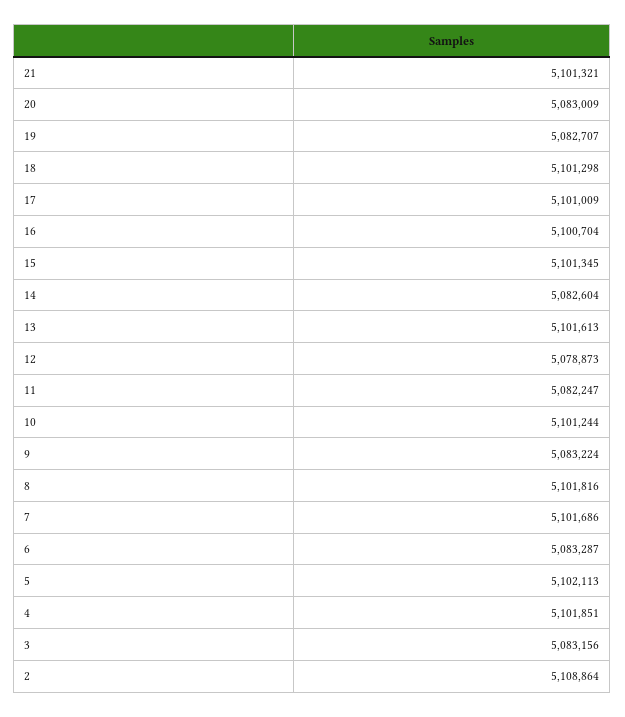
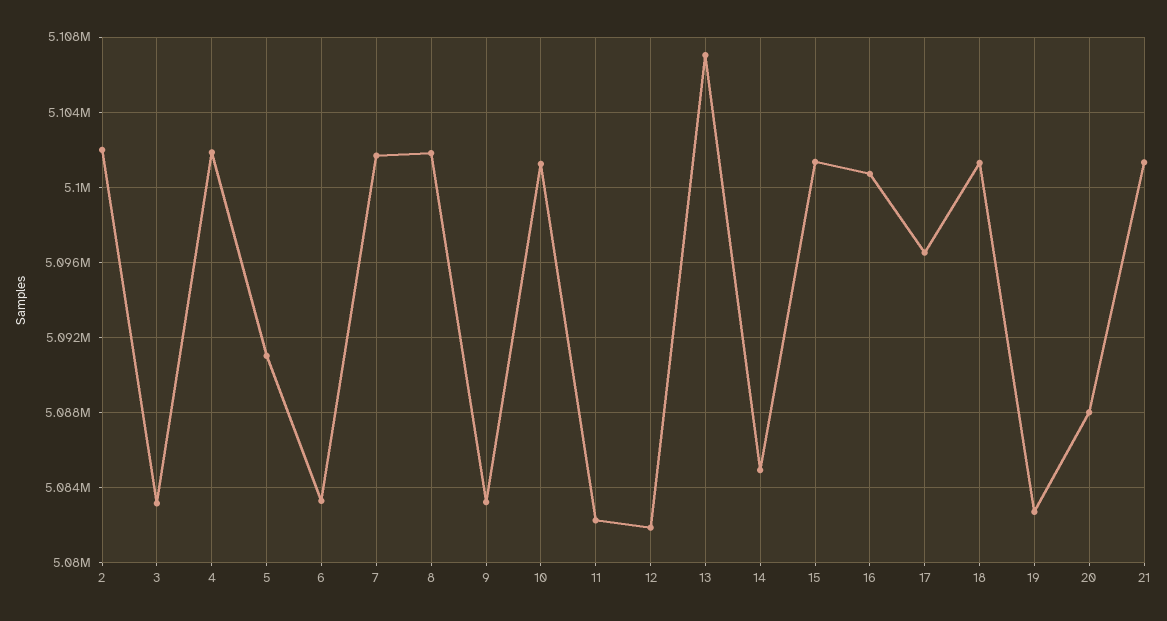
  {
    "21": 5101321,
-   "20": 5083009,
+   "20": 5088000,
    "19": 5082707,
    "18": 5101298,
-   "17": 5101009,
+   "17": 5096500,
    "16": 5100704,
    "15": 5101345,
-   "14": 5082604,
+   "14": 5085000,
-   "13": 5101613,
+   "13": 5107000,
-   "12": 5078873,
+   "12": 5082000,
    "11": 5082247,
    "10": 5101244,
    "9": 5083224,
    "8": 5101816,
    "7": 5101686,
    "6": 5083287,
-   "5": 5102113,
+   "5": 5091000,
    "4": 5101851,
    "3": 5083156,
-   "2": 5108864
+   "2": 5102000
  }

